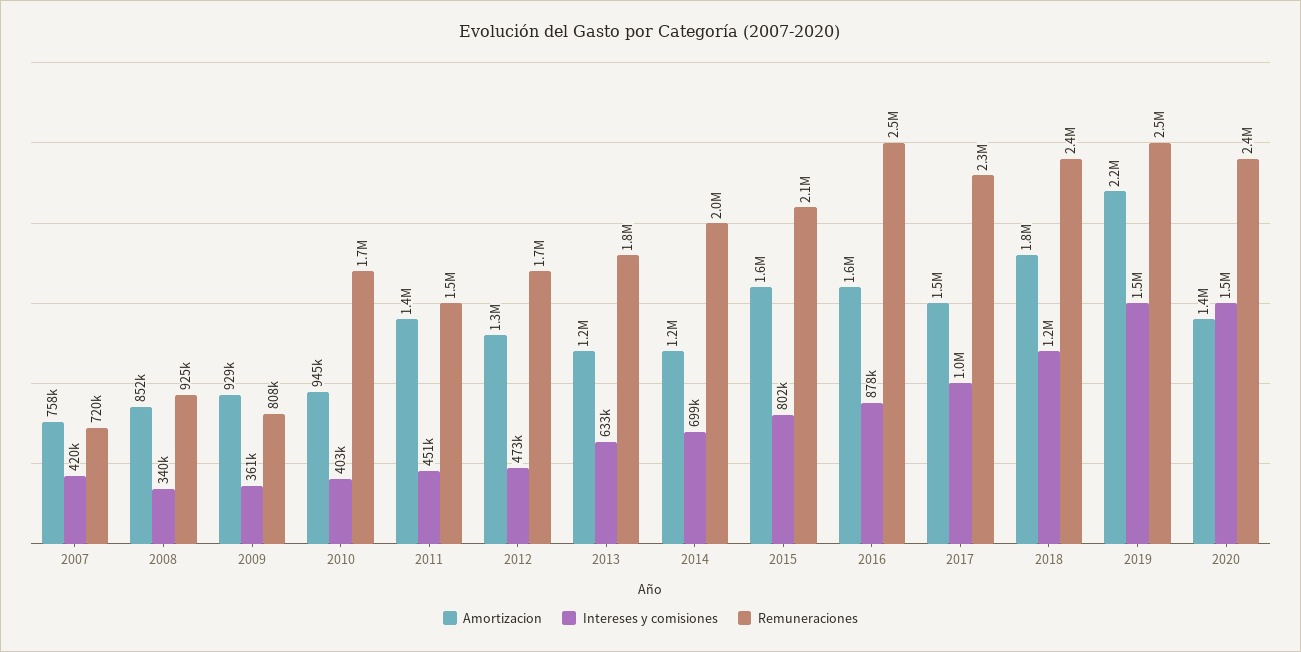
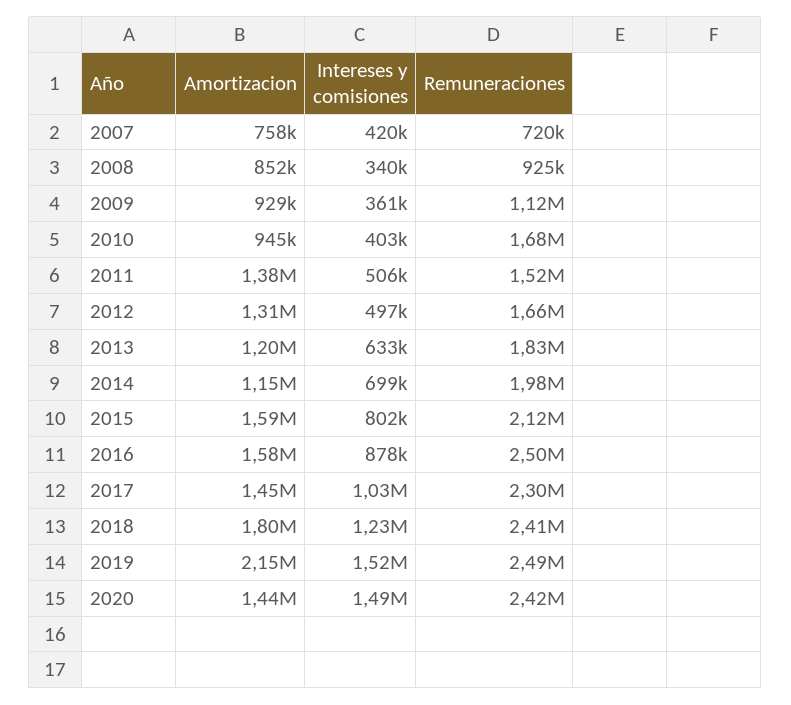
  {
    "Amortizacion": {
      "2007": 758000,
      "2008": 852000,
      "2009": 929000,
      "2010": 945000,
      "2011": 1380000,
      "2012": 1310000,
      "2013": 1200000,
      "2014": 1150000,
      "2015": 1590000,
      "2016": 1580000,
      "2017": 1450000,
      "2018": 1800000,
      "2019": 2150000,
      "2020": 1440000
    },
    "Intereses y comisiones": {
      "2007": 420000,
      "2008": 340000,
      "2009": 361000,
      "2010": 403000,
-     "2011": 451000,
+     "2011": 506000,
-     "2012": 473000,
+     "2012": 497000,
      "2013": 633000,
      "2014": 699000,
      "2015": 802000,
      "2016": 878000,
      "2017": 1030000,
      "2018": 1230000,
      "2019": 1520000,
      "2020": 1490000
    },
    "Remuneraciones": {
      "2007": 720000,
      "2008": 925000,
-     "2009": 808000,
+     "2009": 1120000,
      "2010": 1680000,
      "2011": 1520000,
      "2012": 1660000,
      "2013": 1830000,
      "2014": 1980000,
      "2015": 2120000,
      "2016": 2500000,
      "2017": 2300000,
      "2018": 2410000,
      "2019": 2490000,
      "2020": 2420000
    }
  }

